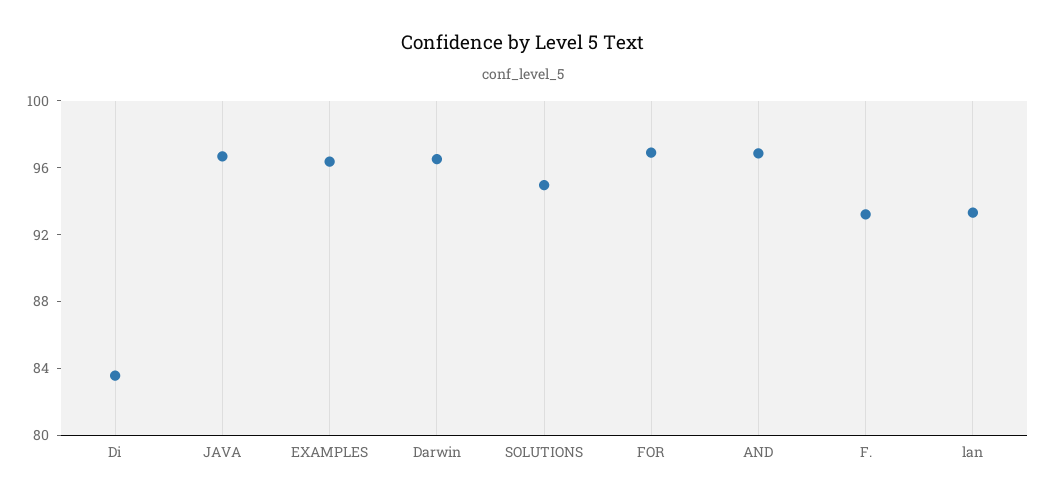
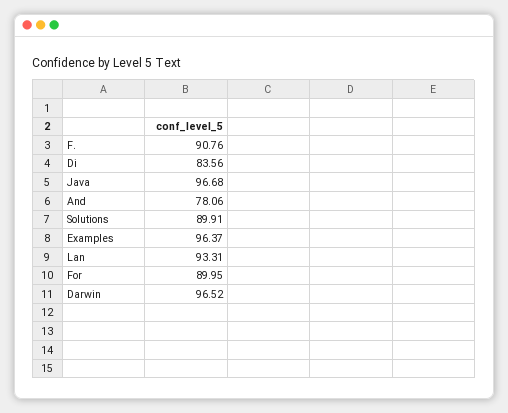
  {
    "Di": 83.56,
    "JAVA": 96.68,
    "EXAMPLES": 96.37,
    "Darwin": 96.52,
-   "SOLUTIONS": 95,
+   "SOLUTIONS": 89.91,
-   "FOR": 97,
+   "FOR": 89.95,
-   "AND": 97,
+   "AND": 78.06,
-   "F.": 93,
+   "F.": 90.76,
    "lan": 93.31
  }

